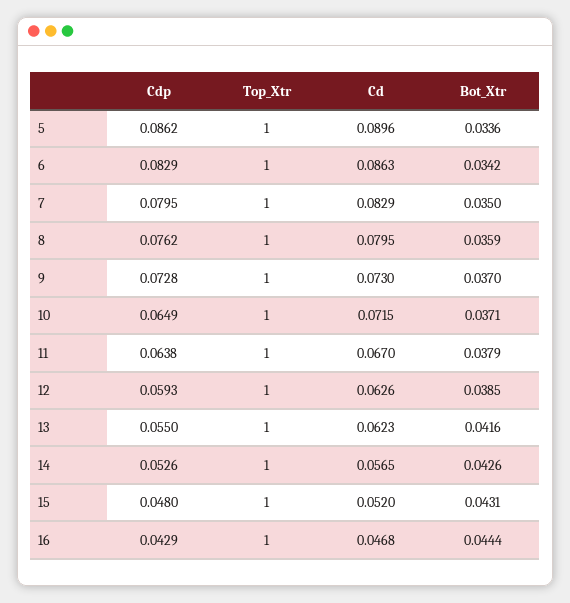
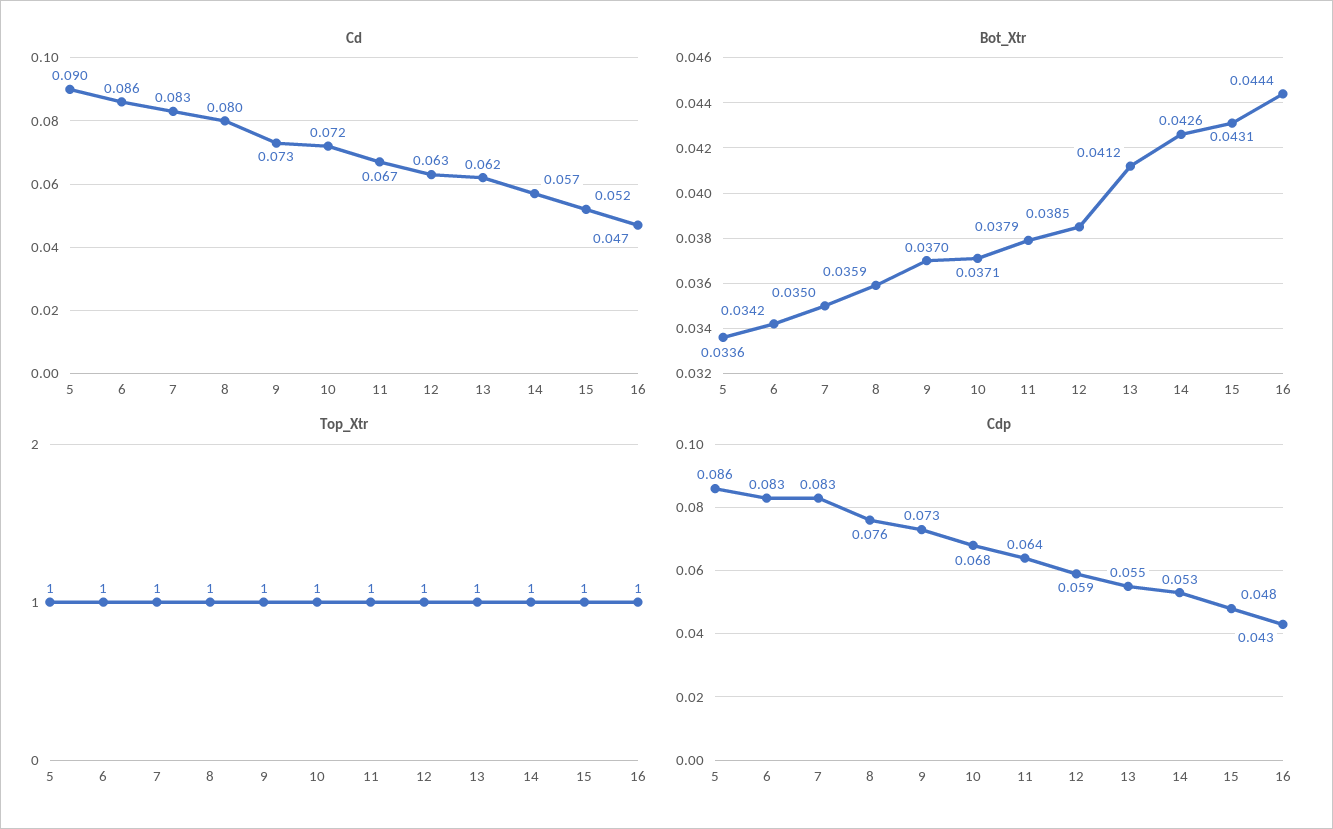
  {
    "Cdp": {
      "5": 0.0862,
      "6": 0.0829,
-     "7": 0.0795,
+     "7": 0.083,
      "8": 0.0762,
      "9": 0.0728,
-     "10": 0.0649,
+     "10": 0.068,
      "11": 0.0638,
      "12": 0.0593,
      "13": 0.055,
      "14": 0.0526,
      "15": 0.048,
      "16": 0.0429
    },
    "Top_Xtr": {
      "5": 1,
      "6": 1,
      "7": 1,
      "8": 1,
      "9": 1,
      "10": 1,
      "11": 1,
      "12": 1,
      "13": 1,
      "14": 1,
      "15": 1,
      "16": 1
    },
    "Cd": {
      "5": 0.0896,
      "6": 0.0863,
      "7": 0.0829,
      "8": 0.0795,
      "9": 0.073,
      "10": 0.0715,
      "11": 0.067,
      "12": 0.0626,
      "13": 0.0623,
      "14": 0.0565,
      "15": 0.052,
      "16": 0.0468
    },
    "Bot_Xtr": {
      "5": 0.0336,
      "6": 0.0342,
      "7": 0.035,
      "8": 0.0359,
      "9": 0.037,
      "10": 0.0371,
      "11": 0.0379,
      "12": 0.0385,
-     "13": 0.0416,
+     "13": 0.0412,
      "14": 0.0426,
      "15": 0.0431,
      "16": 0.0444
    }
  }

